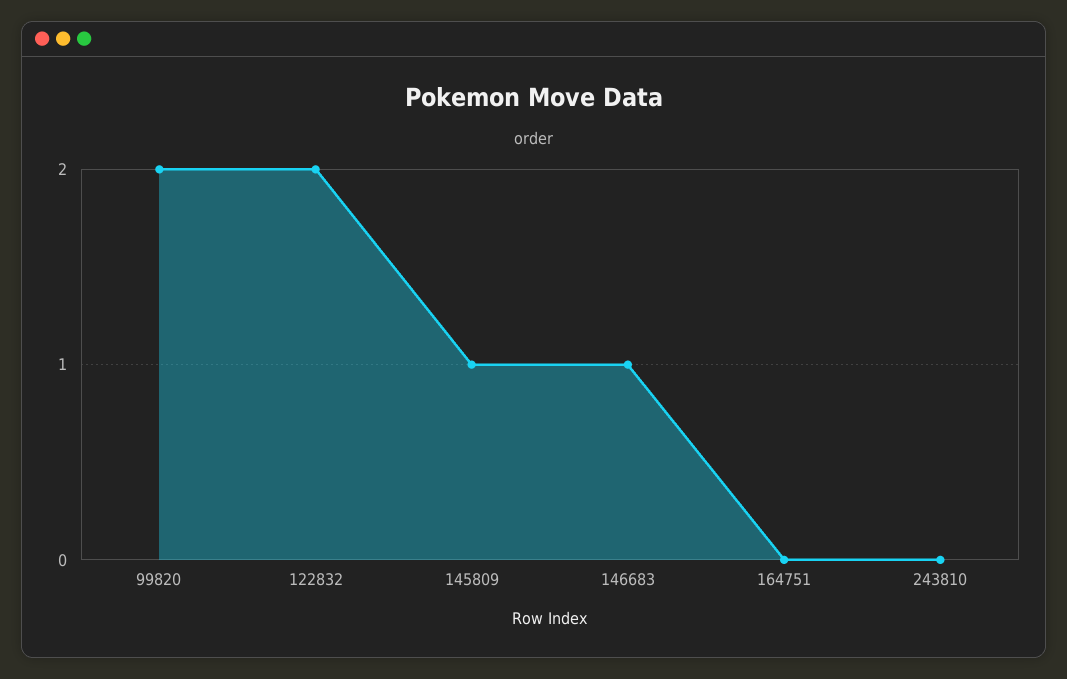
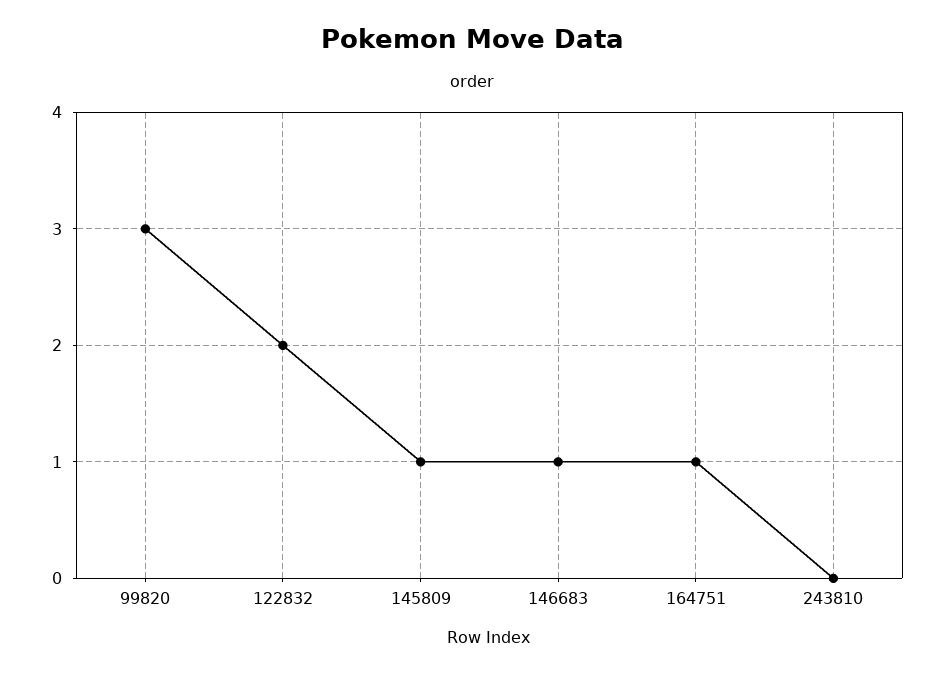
  {
-   "99820": 2,
+   "99820": 3,
    "122832": 2,
    "145809": 1,
    "146683": 1,
-   "164751": 0,
+   "164751": 1,
    "243810": 0
  }

